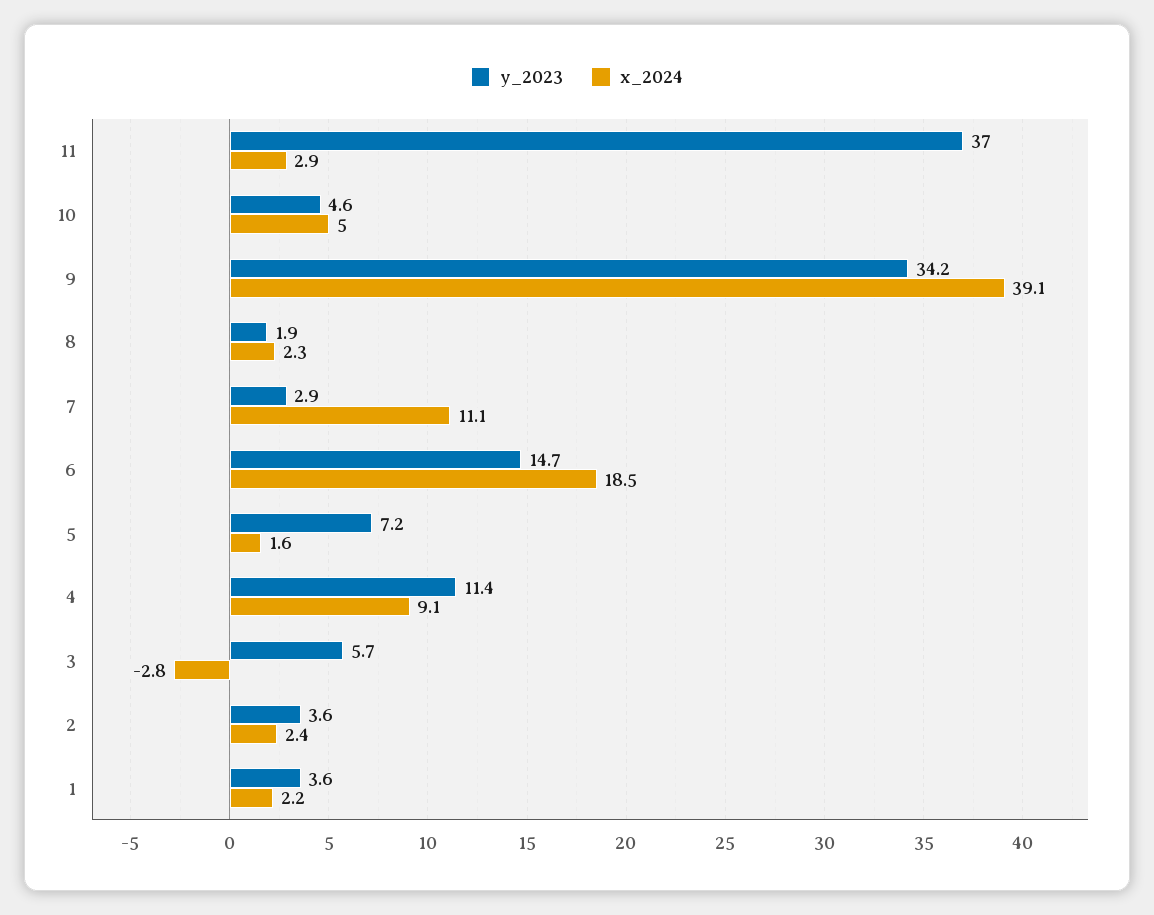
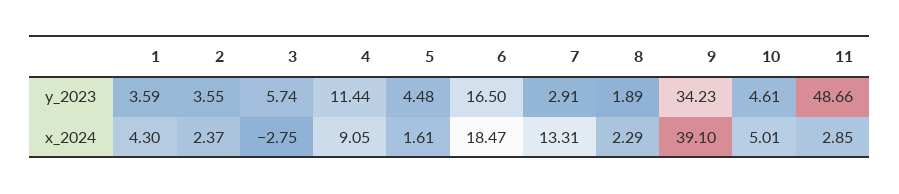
  {
    "y_2023": {
-     "11": 37,
+     "11": 48.66,
      "10": 4.61,
      "9": 34.23,
      "8": 1.89,
      "7": 2.91,
-     "6": 14.7,
+     "6": 16.5,
-     "5": 7.2,
+     "5": 4.48,
      "4": 11.44,
      "3": 5.74,
      "2": 3.55,
      "1": 3.59
    },
    "x_2024": {
      "11": 2.85,
      "10": 5.01,
      "9": 39.1,
      "8": 2.29,
-     "7": 11.1,
+     "7": 13.31,
      "6": 18.47,
      "5": 1.61,
      "4": 9.05,
      "3": -2.75,
      "2": 2.37,
-     "1": 2.2
+     "1": 4.3
    }
  }

